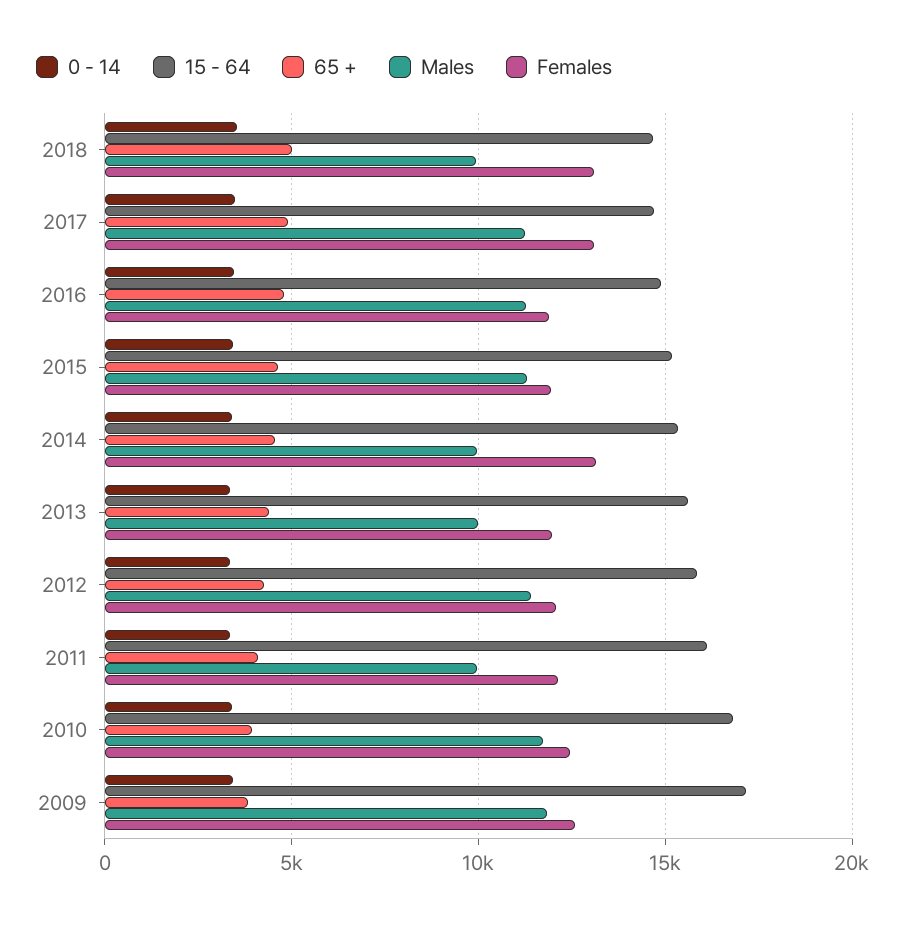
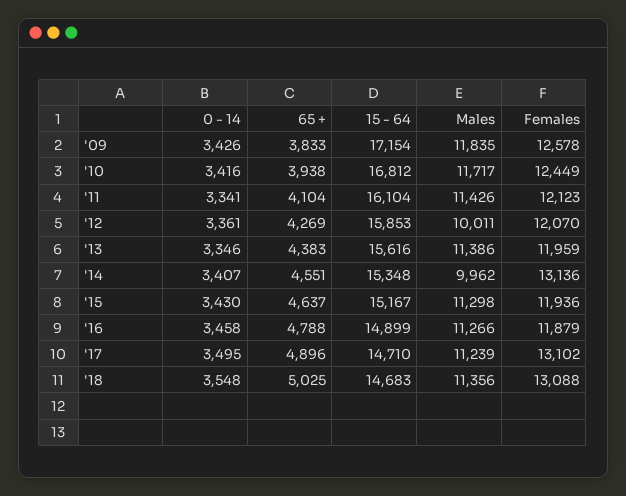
  {
    "0 - 14": {
      "2018": 3548,
      "2017": 3495,
      "2016": 3458,
      "2015": 3430,
      "2014": 3407,
      "2013": 3346,
      "2012": 3361,
      "2011": 3341,
      "2010": 3416,
      "2009": 3426
    },
    "15 - 64": {
      "2018": 14683,
      "2017": 14710,
      "2016": 14899,
      "2015": 15167,
      "2014": 15348,
      "2013": 15616,
      "2012": 15853,
      "2011": 16104,
      "2010": 16812,
      "2009": 17154
    },
    "65 +": {
      "2018": 5025,
      "2017": 4896,
      "2016": 4788,
      "2015": 4637,
      "2014": 4551,
      "2013": 4383,
      "2012": 4269,
      "2011": 4104,
      "2010": 3938,
      "2009": 3833
    },
    "Males": {
-     "2018": 10000,
+     "2018": 11356,
      "2017": 11239,
      "2016": 11266,
      "2015": 11298,
      "2014": 9962,
-     "2013": 10000,
+     "2013": 11386,
-     "2012": 11500,
+     "2012": 10011,
-     "2011": 10000,
+     "2011": 11426,
      "2010": 11717,
      "2009": 11835
    },
    "Females": {
      "2018": 13088,
      "2017": 13102,
      "2016": 11879,
      "2015": 11936,
      "2014": 13136,
      "2013": 11959,
      "2012": 12070,
      "2011": 12123,
      "2010": 12449,
      "2009": 12578
    }
  }

